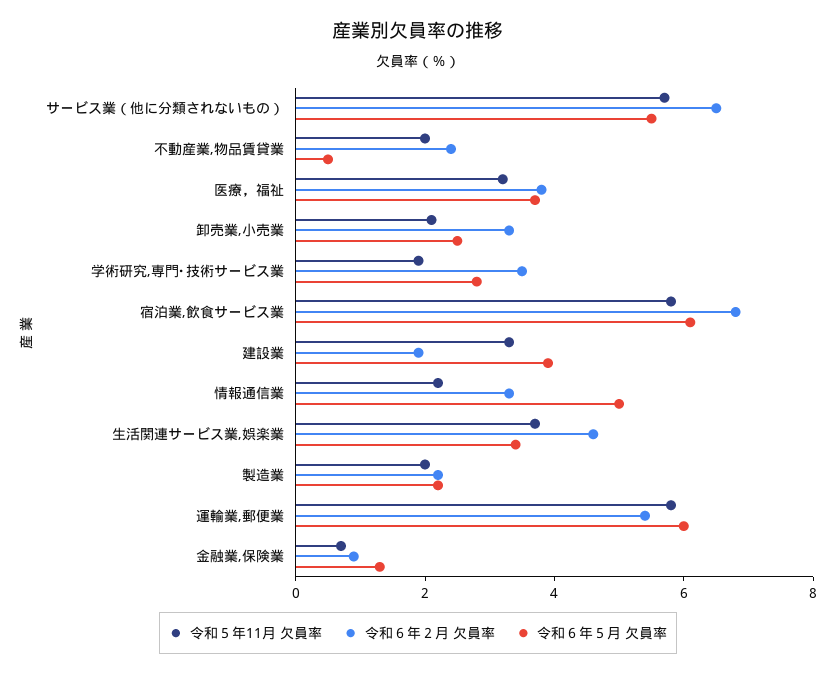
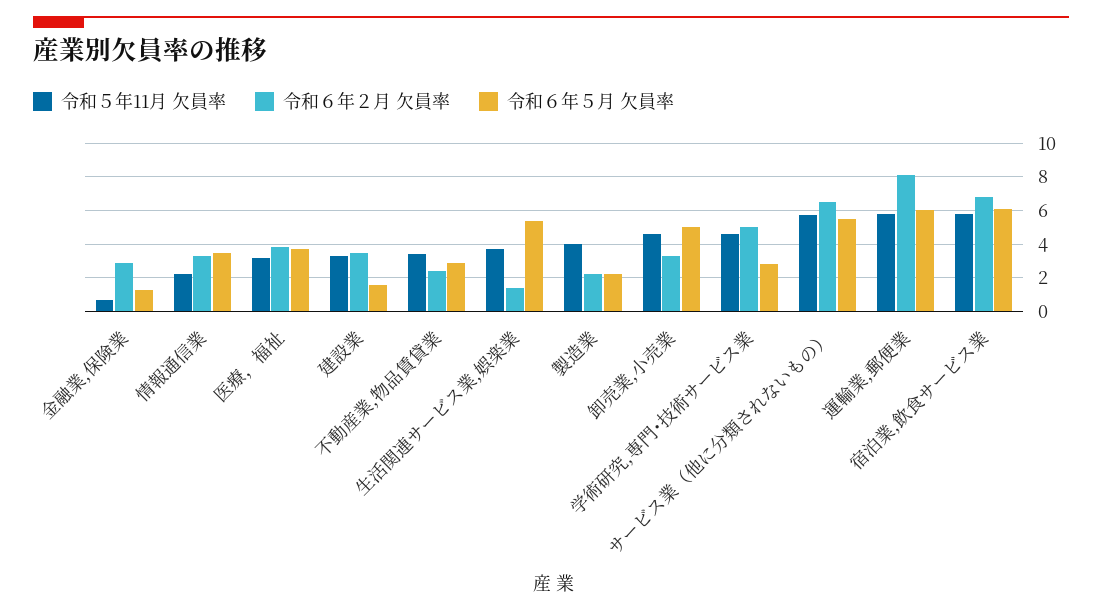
  {
    "令和５年11月 欠員率": {
      "サービス業（他に分類されないもの）": 5.5,
-     "不動産業,物品賃貸業": 2,
+     "不動産業,物品賃貸業": 3.5,
      "医療，福祉": 3,
-     "卸売業,小売業": 2,
+     "卸売業,小売業": 4.5,
-     "学術研究,専門･技術サービス業": 2,
+     "学術研究,専門･技術サービス業": 4.5,
      "宿泊業,飲食サービス業": 6,
      "建設業": 3.5,
      "情報通信業": 2,
      "生活関連サービス業,娯楽業": 3.5,
-     "製造業": 2,
+     "製造業": 4,
      "運輸業,郵便業": 6,
      "金融業,保険業": 0.5
    },
    "令和６年２月 欠員率": {
      "サービス業（他に分類されないもの）": 6.5,
      "不動産業,物品賃貸業": 2.5,
      "医療，福祉": 4,
      "卸売業,小売業": 3.5,
-     "学術研究,専門･技術サービス業": 3.5,
+     "学術研究,専門･技術サービス業": 5,
      "宿泊業,飲食サービス業": 7,
-     "建設業": 2,
+     "建設業": 3.5,
      "情報通信業": 3.5,
-     "生活関連サービス業,娯楽業": 4.5,
+     "生活関連サービス業,娯楽業": 1.5,
      "製造業": 2,
-     "運輸業,郵便業": 5.5,
+     "運輸業,郵便業": 8,
-     "金融業,保険業": 1
+     "金融業,保険業": 3
    },
    "令和６年５月 欠員率": {
      "サービス業（他に分類されないもの）": 5.5,
-     "不動産業,物品賃貸業": 0.5,
+     "不動産業,物品賃貸業": 3,
      "医療，福祉": 3.5,
-     "卸売業,小売業": 2.5,
+     "卸売業,小売業": 5,
      "学術研究,専門･技術サービス業": 3,
      "宿泊業,飲食サービス業": 6,
-     "建設業": 4,
+     "建設業": 1.5,
-     "情報通信業": 5,
+     "情報通信業": 3.5,
-     "生活関連サービス業,娯楽業": 3.5,
+     "生活関連サービス業,娯楽業": 5.5,
      "製造業": 2,
      "運輸業,郵便業": 6,
      "金融業,保険業": 1.5
    }
  }

